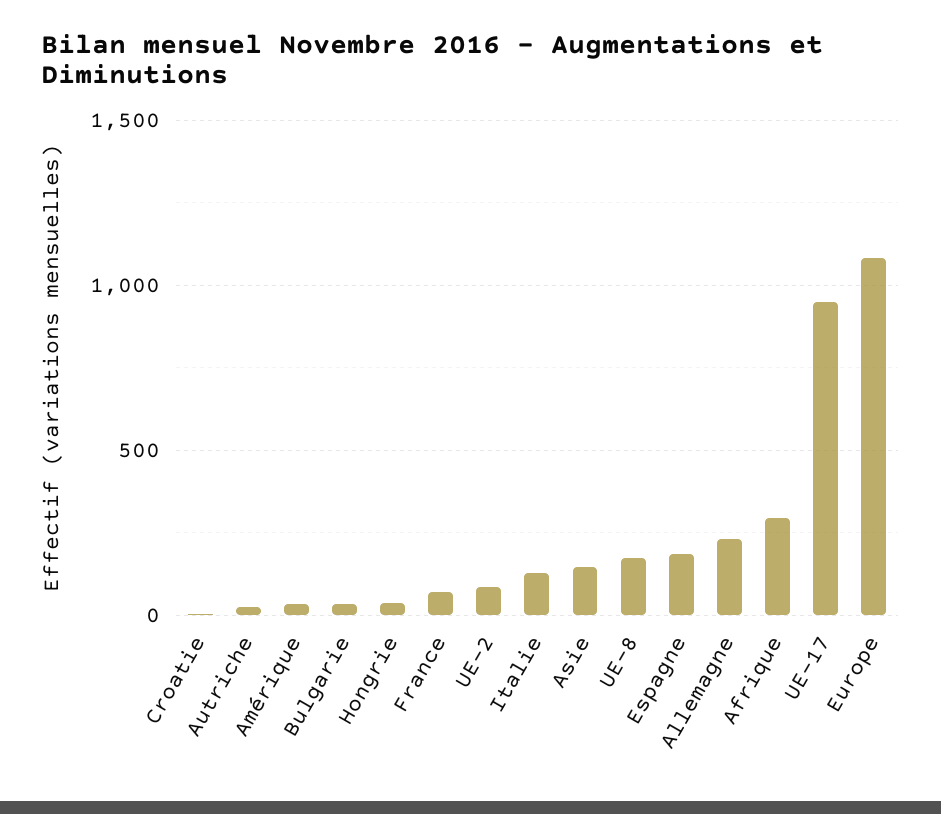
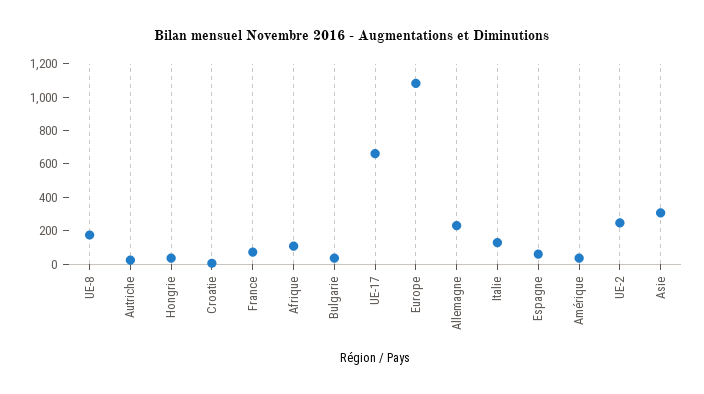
  {
    "Croatie": 0,
    "Autriche": 0,
    "Amérique": 50,
    "Bulgarie": 50,
    "Hongrie": 50,
    "France": 50,
-   "UE-2": 100,
+   "UE-2": 250,
    "Italie": 150,
-   "Asie": 150,
+   "Asie": 300,
    "UE-8": 150,
-   "Espagne": 200,
+   "Espagne": 50,
    "Allemagne": 250,
-   "Afrique": 300,
+   "Afrique": 100,
-   "UE-17": 950,
+   "UE-17": 650,
    "Europe": 1100
  }

